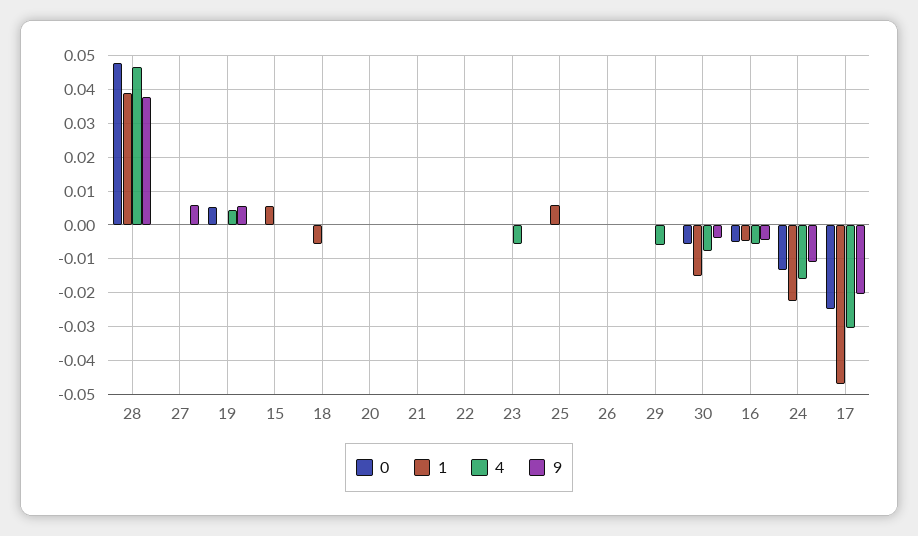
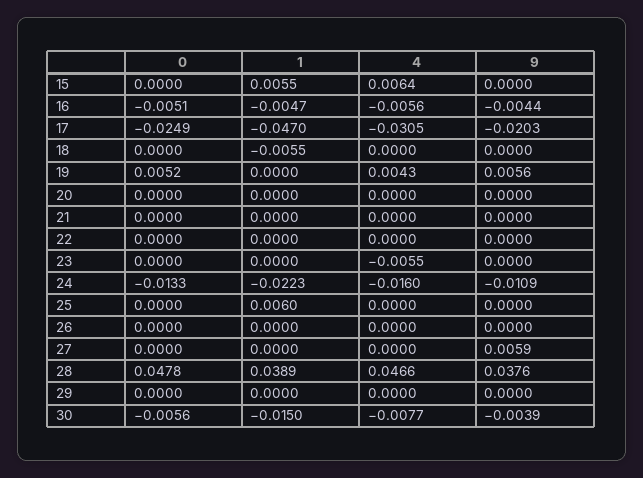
  {
    "0": {
      "28": 0.0478,
      "27": 0,
      "19": 0.0052,
      "15": 0,
      "18": 0,
      "20": 0,
      "21": 0,
      "22": 0,
      "23": 0,
      "25": 0,
      "26": 0,
      "29": 0,
      "30": -0.0056,
      "16": -0.0051,
      "24": -0.0133,
      "17": -0.0249
    },
    "1": {
      "28": 0.0389,
      "27": 0,
      "19": 0,
      "15": 0.0055,
      "18": -0.0055,
      "20": 0,
      "21": 0,
      "22": 0,
      "23": 0,
      "25": 0.006,
      "26": 0,
      "29": 0,
      "30": -0.015,
      "16": -0.0047,
      "24": -0.0223,
      "17": -0.047
    },
    "4": {
      "28": 0.0466,
      "27": 0,
      "19": 0.0043,
-     "15": 0,
+     "15": 0.0064,
      "18": 0,
      "20": 0,
      "21": 0,
      "22": 0,
      "23": -0.0055,
      "25": 0,
      "26": 0,
-     "29": -0.006,
+     "29": 0,
      "30": -0.0077,
      "16": -0.0056,
      "24": -0.016,
      "17": -0.0305
    },
    "9": {
      "28": 0.0376,
      "27": 0.0059,
      "19": 0.0056,
      "15": 0,
      "18": 0,
      "20": 0,
      "21": 0,
      "22": 0,
      "23": 0,
      "25": 0,
      "26": 0,
      "29": 0,
      "30": -0.0039,
      "16": -0.0044,
      "24": -0.0109,
      "17": -0.0203
    }
  }

